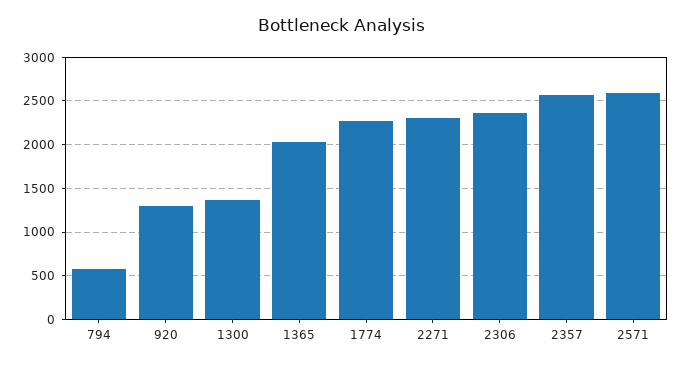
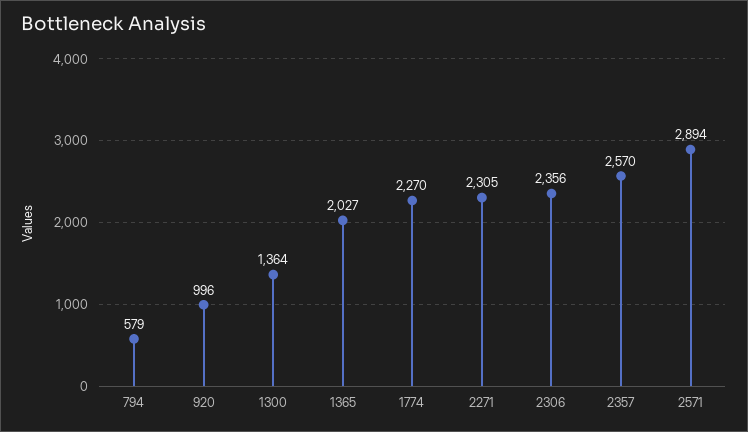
  {
    "794": 579,
-   "920": 1300,
+   "920": 996,
    "1300": 1364,
    "1365": 2027,
    "1774": 2270,
    "2271": 2305,
    "2306": 2356,
    "2357": 2570,
-   "2571": 2600
+   "2571": 2894
  }

